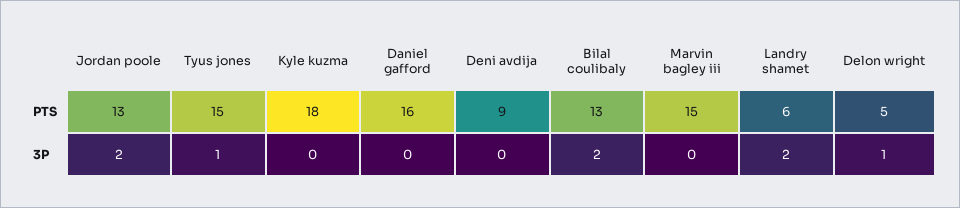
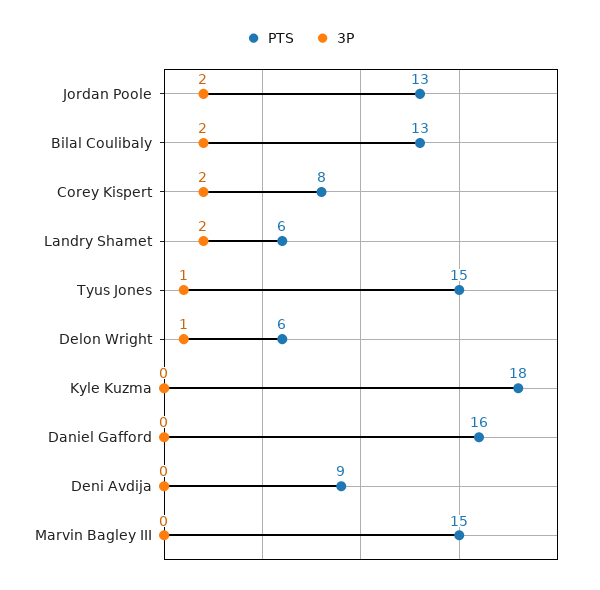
  {
    "PTS": {
      "Jordan poole": 13,
      "Tyus jones": 15,
      "Kyle kuzma": 18,
      "Daniel gafford": 16,
      "Deni avdija": 9,
      "Bilal coulibaly": 13,
      "Marvin bagley iii": 15,
      "Landry shamet": 6,
-     "Delon wright": 5
+     "Delon wright": 6,
+     "Corey Kispert": 8
    },
    "3P": {
      "Jordan poole": 2,
      "Tyus jones": 1,
      "Kyle kuzma": 0,
      "Daniel gafford": 0,
      "Deni avdija": 0,
      "Bilal coulibaly": 2,
      "Marvin bagley iii": 0,
      "Landry shamet": 2,
-     "Delon wright": 1
+     "Delon wright": 1,
+     "Corey Kispert": 2
    }
  }

